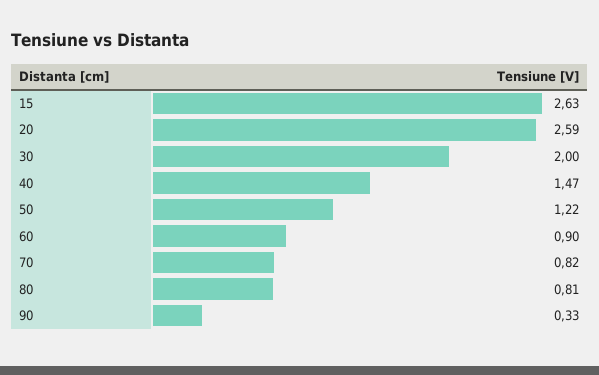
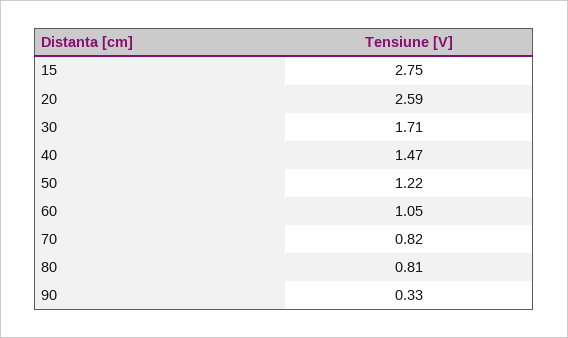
  {
-   "15": 2.63,
+   "15": 2.75,
    "20": 2.59,
-   "30": 2,
+   "30": 1.71,
    "40": 1.47,
    "50": 1.22,
-   "60": 0.9,
+   "60": 1.05,
    "70": 0.82,
    "80": 0.81,
    "90": 0.33
  }

